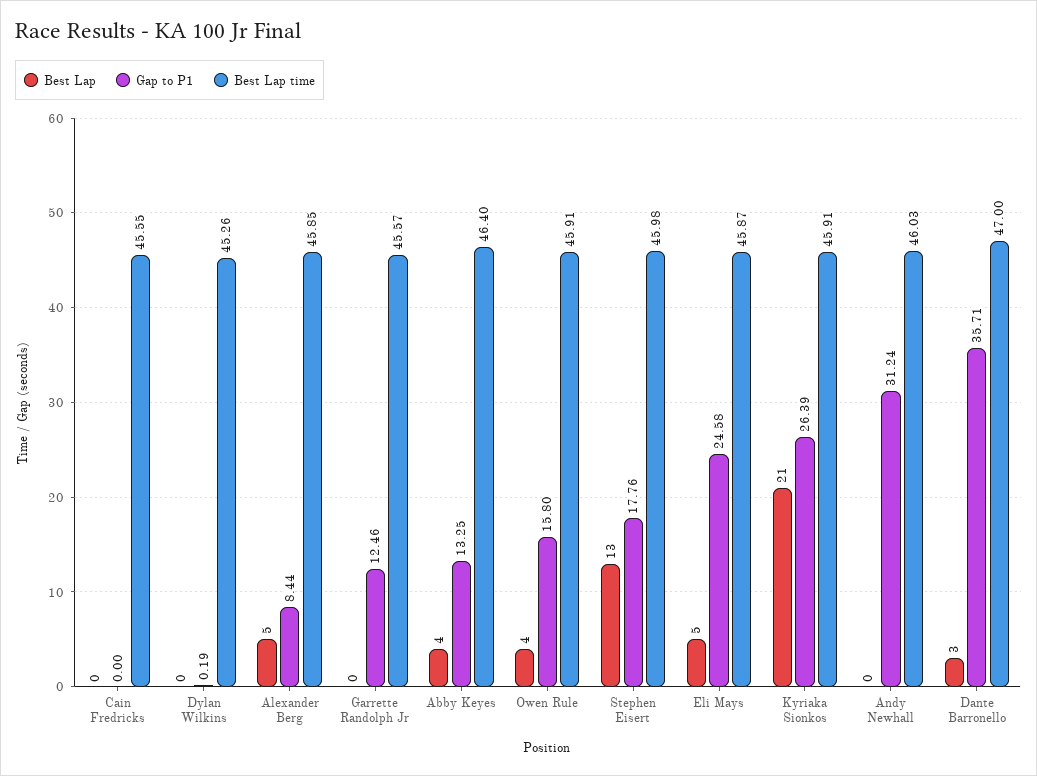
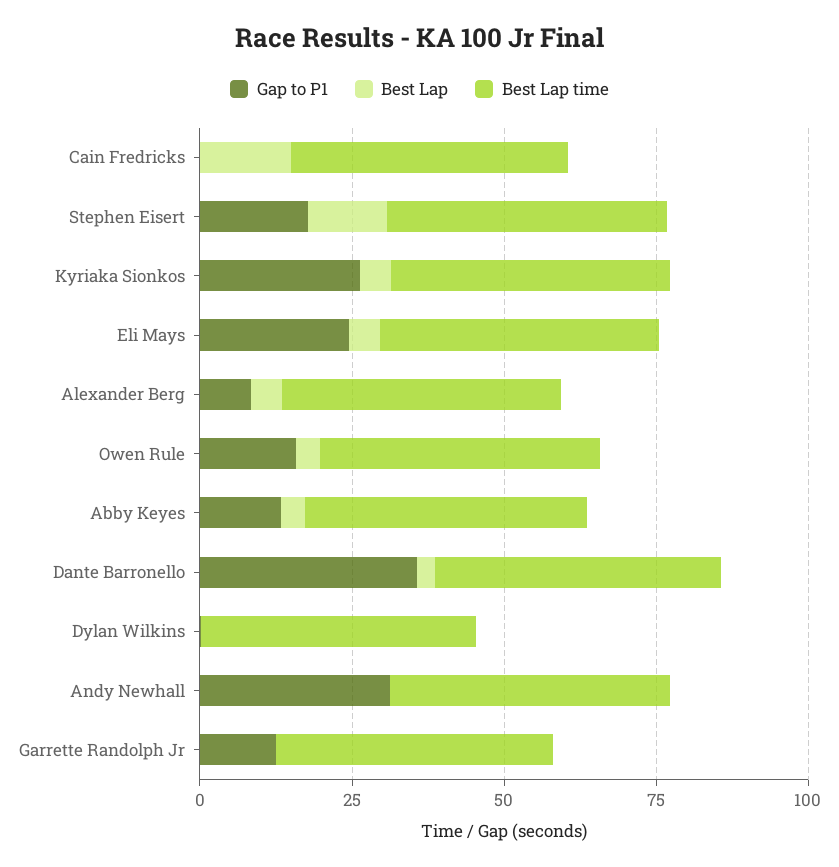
  {
    "Best Lap": {
-     "Cain Fredricks": 0,
+     "Cain Fredricks": 15,
      "Dylan Wilkins": 0,
      "Alexander Berg": 5,
      "Garrette Randolph Jr": 0,
      "Abby Keyes": 4,
      "Owen Rule": 4,
      "Stephen Eisert": 13,
      "Eli Mays": 5,
-     "Kyriaka Sionkos": 21,
+     "Kyriaka Sionkos": 5,
      "Andy Newhall": 0,
      "Dante Barronello": 3
    },
    "Gap to P1": {
      "Cain Fredricks": 0,
      "Dylan Wilkins": 0.19,
      "Alexander Berg": 8.44,
      "Garrette Randolph Jr": 12.46,
      "Abby Keyes": 13.25,
      "Owen Rule": 15.8,
      "Stephen Eisert": 17.76,
      "Eli Mays": 24.58,
      "Kyriaka Sionkos": 26.39,
      "Andy Newhall": 31.24,
      "Dante Barronello": 35.71
    },
    "Best Lap time": {
      "Cain Fredricks": 45.55,
      "Dylan Wilkins": 45.26,
      "Alexander Berg": 45.85,
      "Garrette Randolph Jr": 45.57,
      "Abby Keyes": 46.4,
      "Owen Rule": 45.91,
      "Stephen Eisert": 45.98,
      "Eli Mays": 45.87,
      "Kyriaka Sionkos": 45.91,
      "Andy Newhall": 46.03,
      "Dante Barronello": 47
    }
  }

